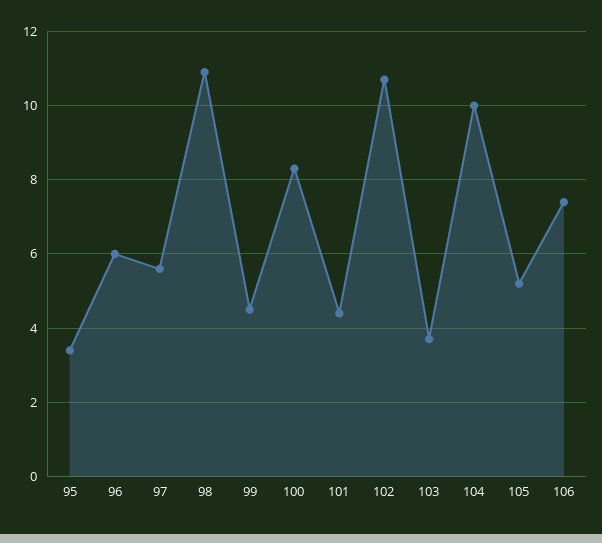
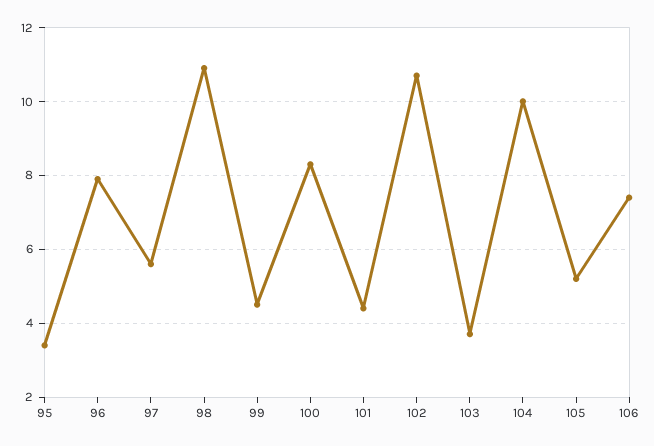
  {
    "95": 3.5,
-   "96": 6,
+   "96": 8,
    "97": 5.5,
    "98": 11,
    "99": 4.5,
    "100": 8.5,
    "101": 4.5,
    "102": 10.5,
    "103": 3.5,
    "104": 10,
    "105": 5,
    "106": 7.5
  }

